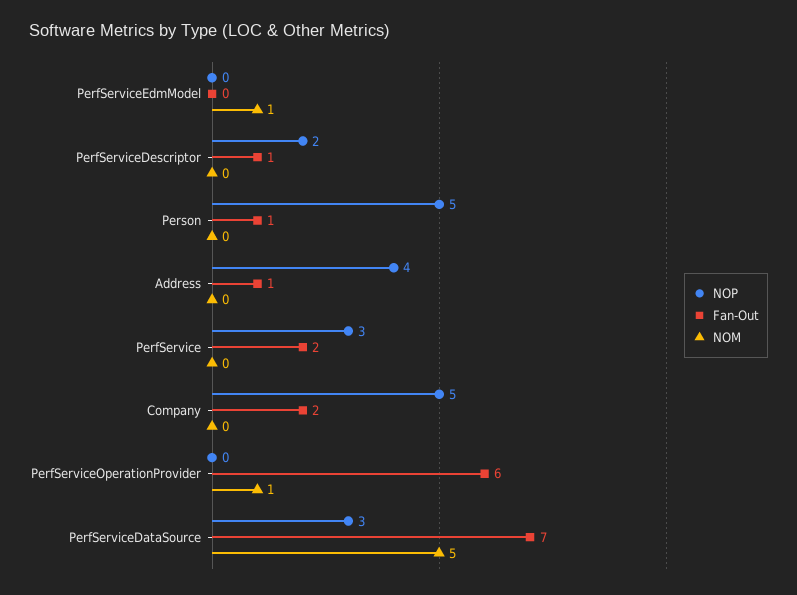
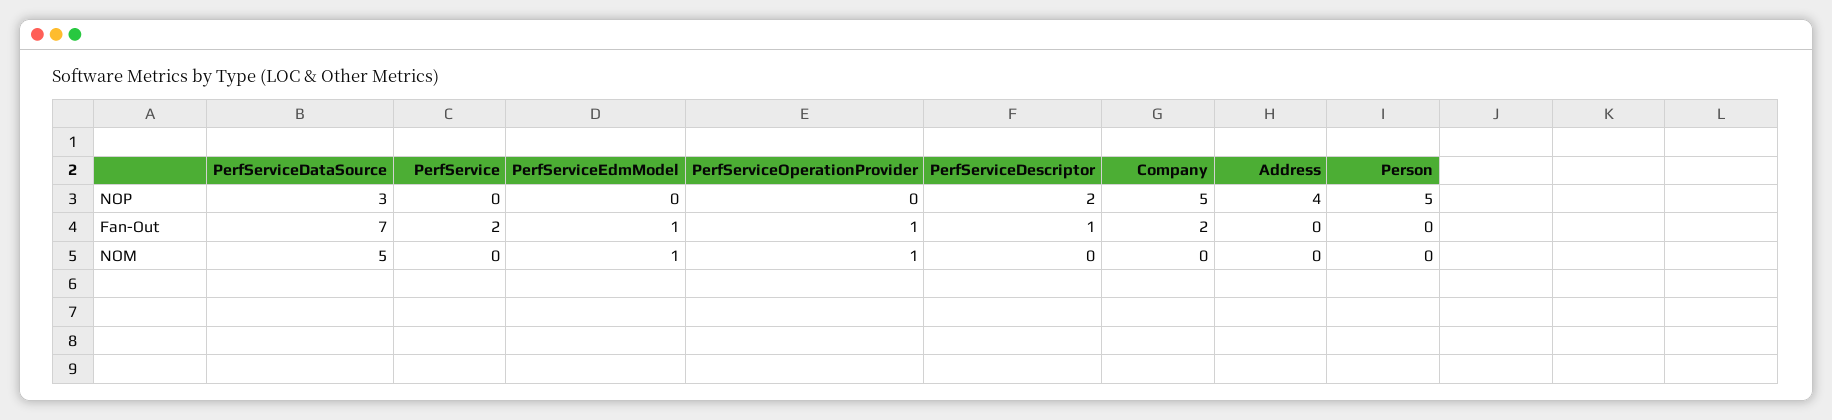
  {
    "NOP": {
      "PerfServiceEdmModel": 0,
      "PerfServiceDescriptor": 2,
      "Person": 5,
      "Address": 4,
-     "PerfService": 3,
+     "PerfService": 0,
      "Company": 5,
      "PerfServiceOperationProvider": 0,
      "PerfServiceDataSource": 3
    },
    "Fan-Out": {
-     "PerfServiceEdmModel": 0,
+     "PerfServiceEdmModel": 1,
      "PerfServiceDescriptor": 1,
-     "Person": 1,
+     "Person": 0,
-     "Address": 1,
+     "Address": 0,
      "PerfService": 2,
      "Company": 2,
-     "PerfServiceOperationProvider": 6,
+     "PerfServiceOperationProvider": 1,
      "PerfServiceDataSource": 7
    },
    "NOM": {
      "PerfServiceEdmModel": 1,
      "PerfServiceDescriptor": 0,
      "Person": 0,
      "Address": 0,
      "PerfService": 0,
      "Company": 0,
      "PerfServiceOperationProvider": 1,
      "PerfServiceDataSource": 5
    }
  }

